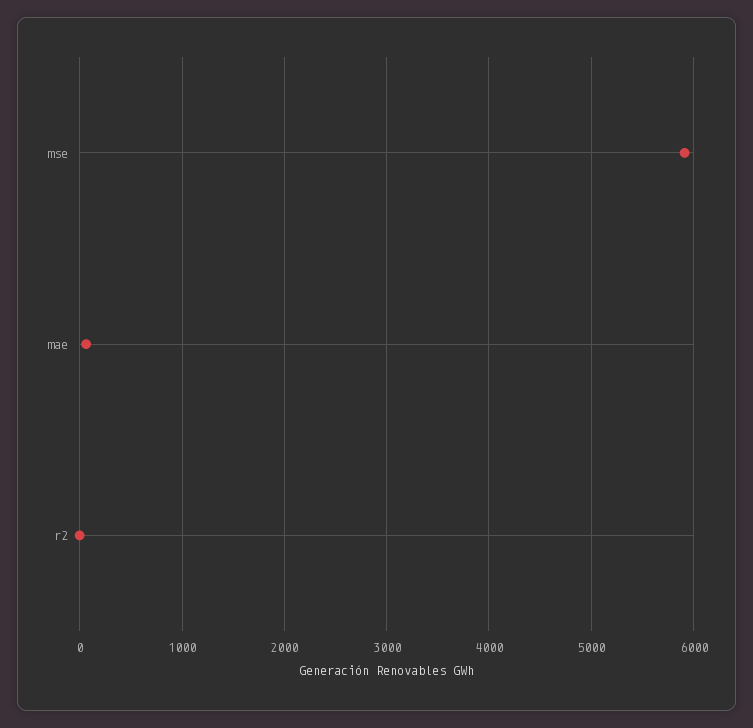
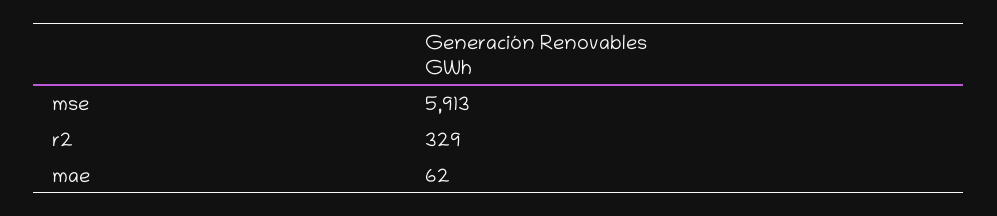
  {
    "mse": 5913,
    "mae": 62,
-   "r2": 0
+   "r2": 329
  }

